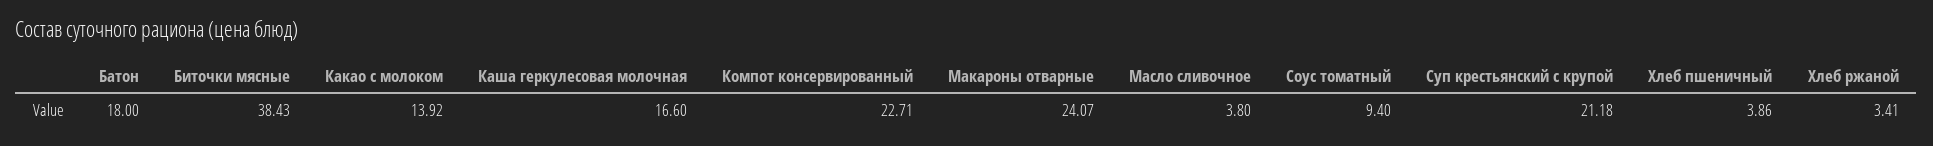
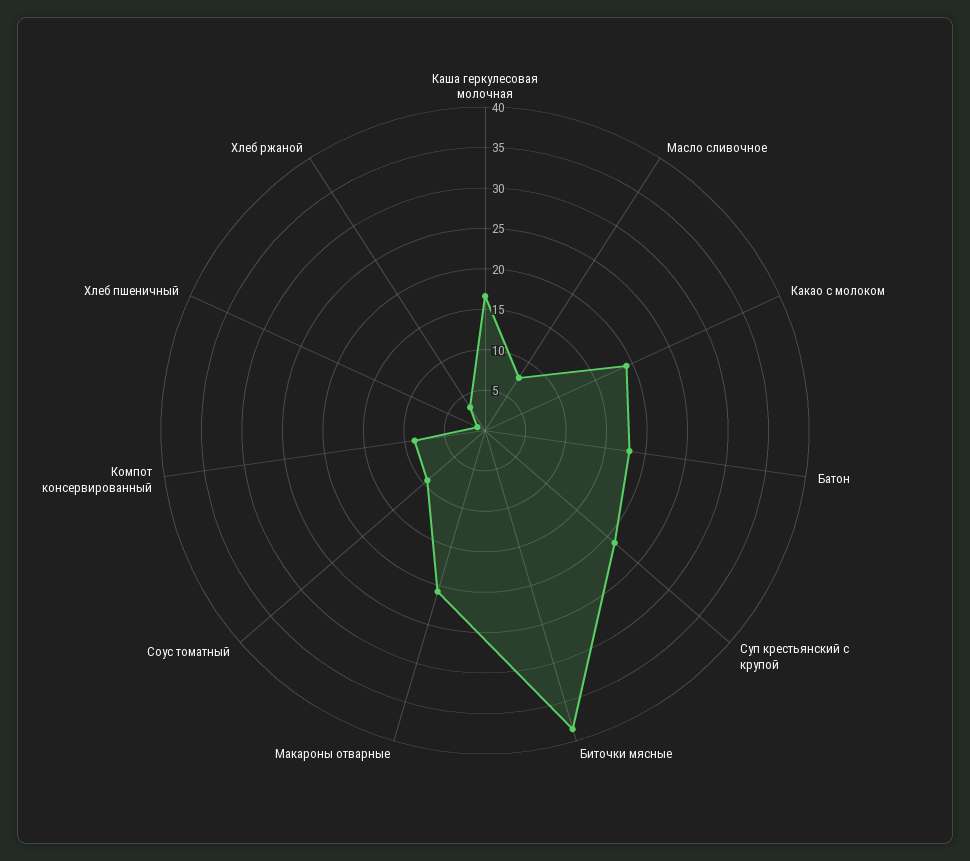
  {
    "Батон": 18,
    "Биточки мясные": 38.43,
-   "Какао с молоком": 13.92,
+   "Какао с молоком": 19,
    "Каша геркулесовая молочная": 16.6,
-   "Компот консервированный": 22.71,
+   "Компот консервированный": 9,
-   "Макароны отварные": 24.07,
+   "Макароны отварные": 21,
-   "Масло сливочное": 3.8,
+   "Масло сливочное": 8,
    "Соус томатный": 9.4,
    "Суп крестьянский с крупой": 21.18,
-   "Хлеб пшеничный": 3.86,
+   "Хлеб пшеничный": 1,
    "Хлеб ржаной": 3.41
  }

